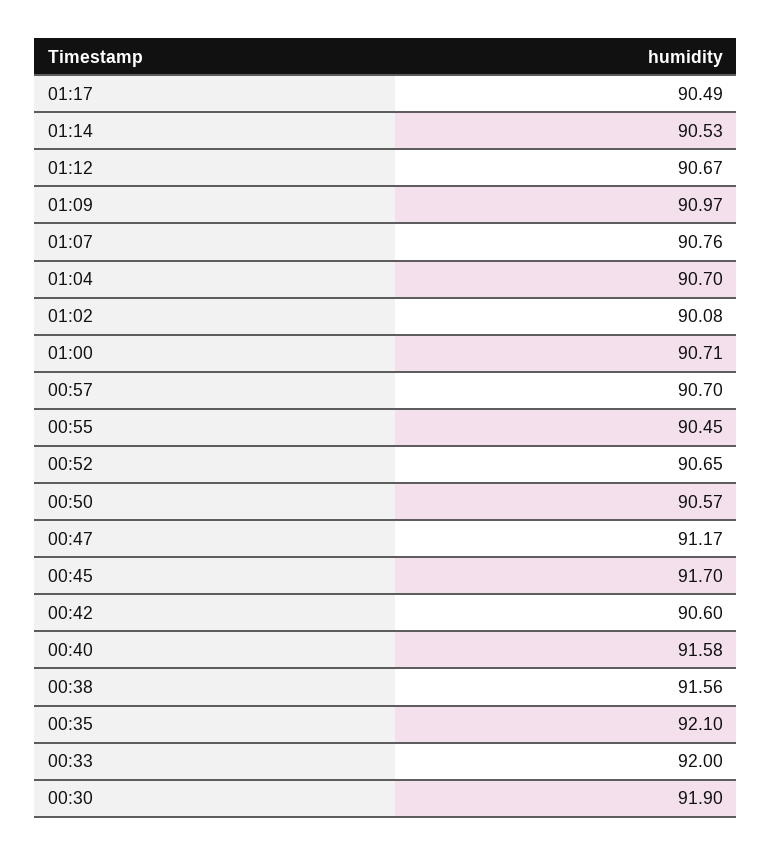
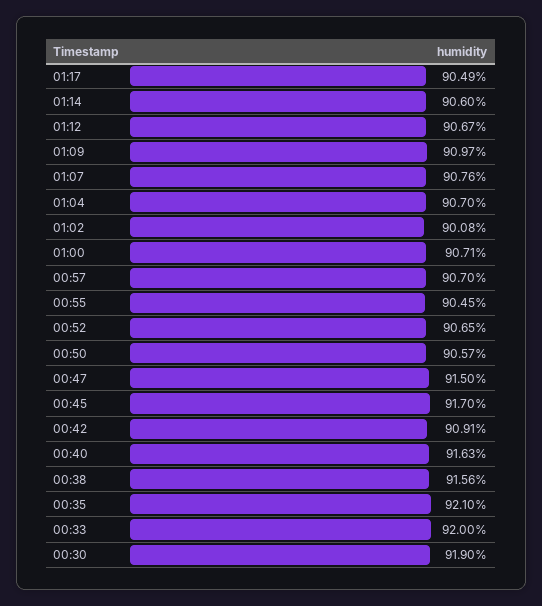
  {
    "01:17": 90.49,
-   "01:14": 90.53,
+   "01:14": 90.6,
    "01:12": 90.67,
    "01:09": 90.97,
    "01:07": 90.76,
    "01:04": 90.7,
    "01:02": 90.08,
    "01:00": 90.71,
    "00:57": 90.7,
    "00:55": 90.45,
    "00:52": 90.65,
    "00:50": 90.57,
-   "00:47": 91.17,
+   "00:47": 91.5,
    "00:45": 91.7,
-   "00:42": 90.6,
+   "00:42": 90.91,
-   "00:40": 91.58,
+   "00:40": 91.63,
    "00:38": 91.56,
    "00:35": 92.1,
    "00:33": 92,
    "00:30": 91.9
  }

